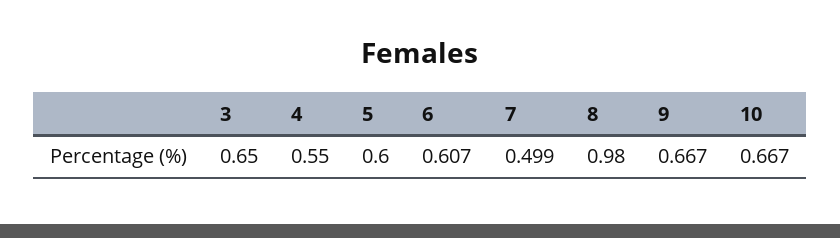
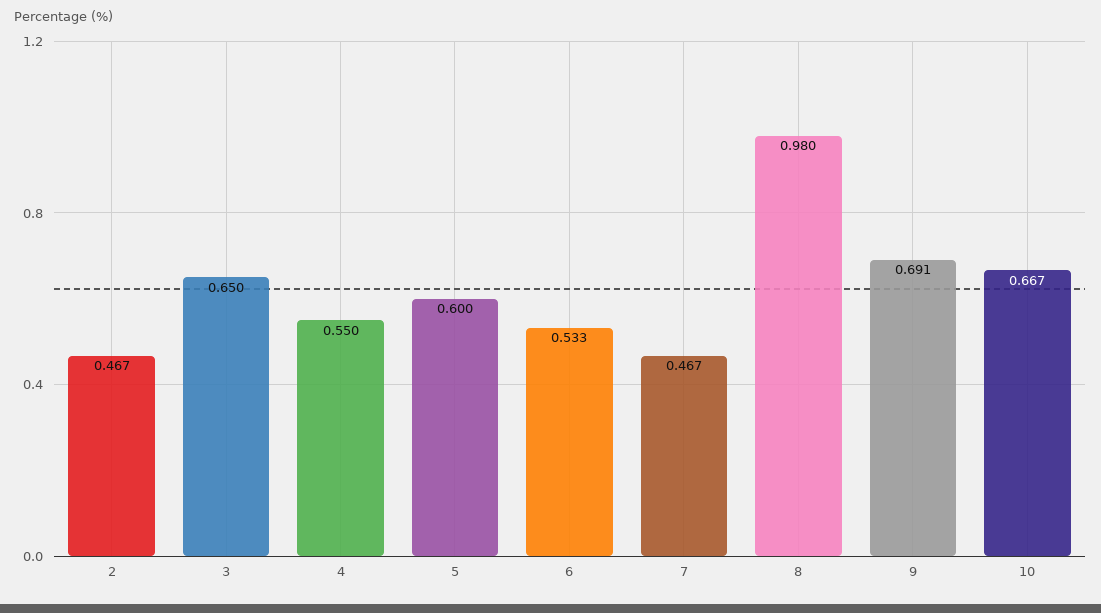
  {
    "3": 0.65,
    "4": 0.55,
    "5": 0.6,
-   "6": 0.607,
+   "6": 0.533,
-   "7": 0.499,
+   "7": 0.467,
    "8": 0.98,
-   "9": 0.667,
+   "9": 0.691,
-   "10": 0.667
+   "10": 0.667,
+   "2": 0.467
  }

